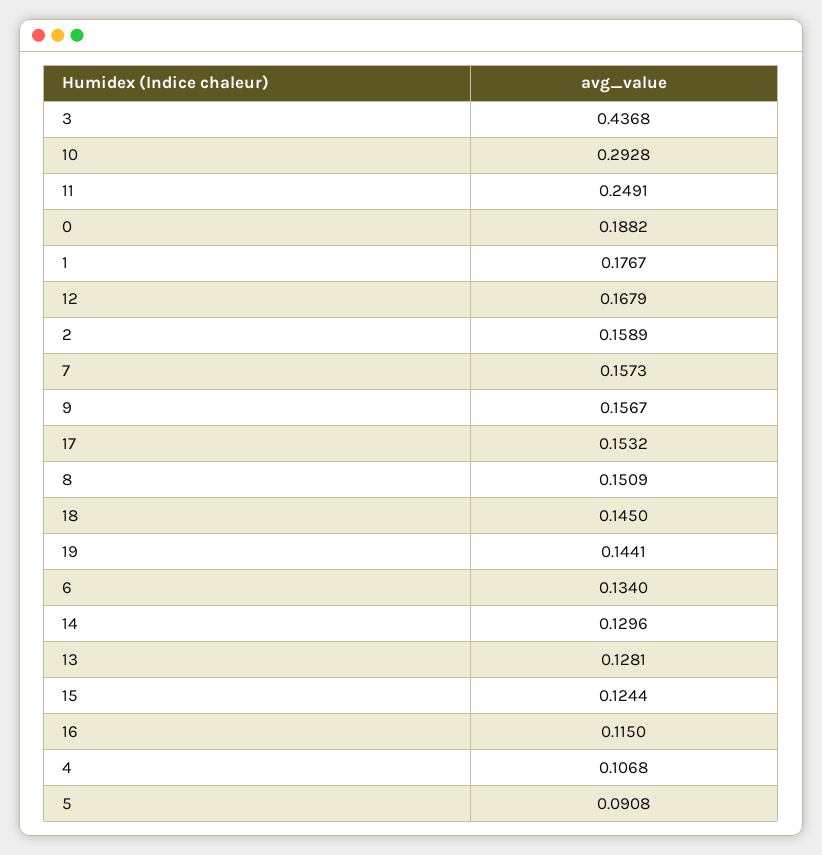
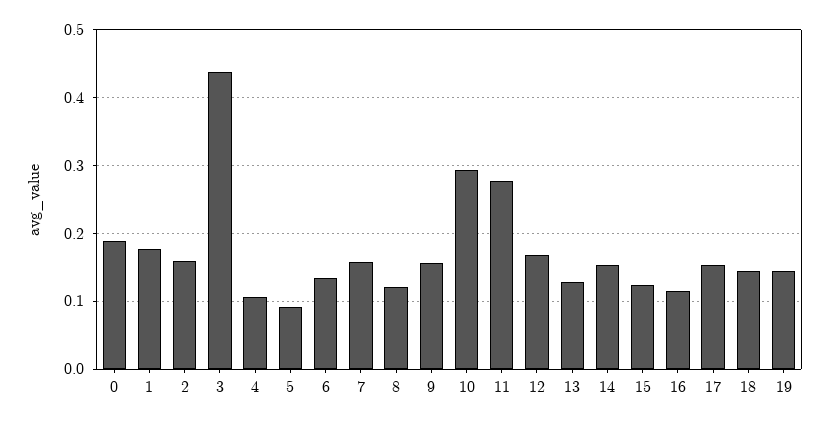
  {
    "3": 0.4368,
    "10": 0.2928,
-   "11": 0.2491,
+   "11": 0.28,
    "0": 0.1882,
    "1": 0.1767,
    "12": 0.1679,
    "2": 0.1589,
    "7": 0.1573,
    "9": 0.1567,
    "17": 0.1532,
-   "8": 0.1509,
+   "8": 0.12,
    "18": 0.145,
    "19": 0.1441,
    "6": 0.134,
-   "14": 0.1296,
+   "14": 0.15,
    "13": 0.1281,
    "15": 0.1244,
    "16": 0.115,
    "4": 0.1068,
    "5": 0.0908
  }

